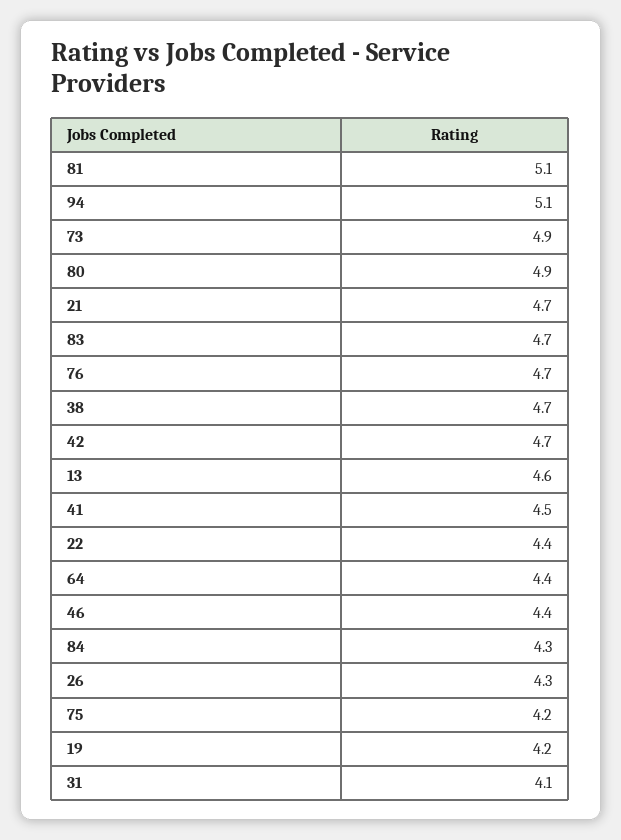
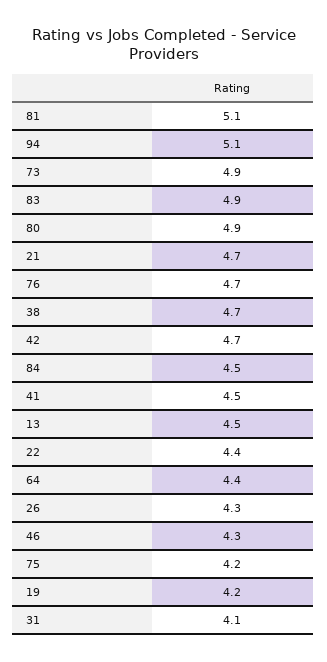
  {
    "81": 5.1,
    "94": 5.1,
    "73": 4.9,
    "80": 4.9,
    "21": 4.7,
-   "83": 4.7,
+   "83": 4.9,
    "76": 4.7,
    "38": 4.7,
    "42": 4.7,
-   "13": 4.6,
+   "13": 4.5,
    "41": 4.5,
    "22": 4.4,
    "64": 4.4,
-   "46": 4.4,
+   "46": 4.3,
-   "84": 4.3,
+   "84": 4.5,
    "26": 4.3,
    "75": 4.2,
    "19": 4.2,
    "31": 4.1
  }

